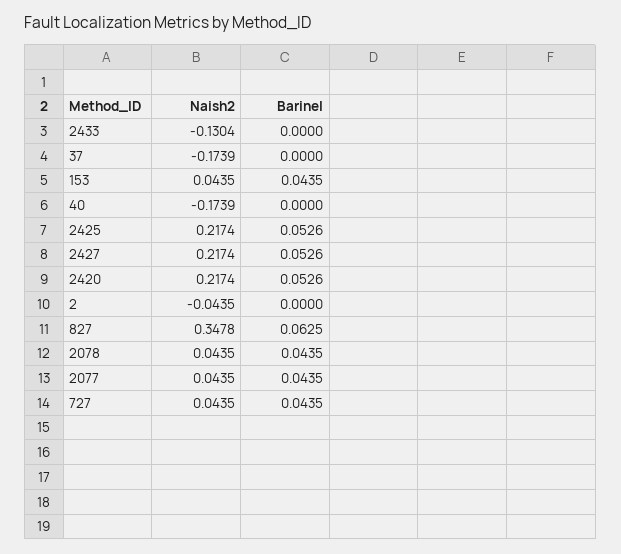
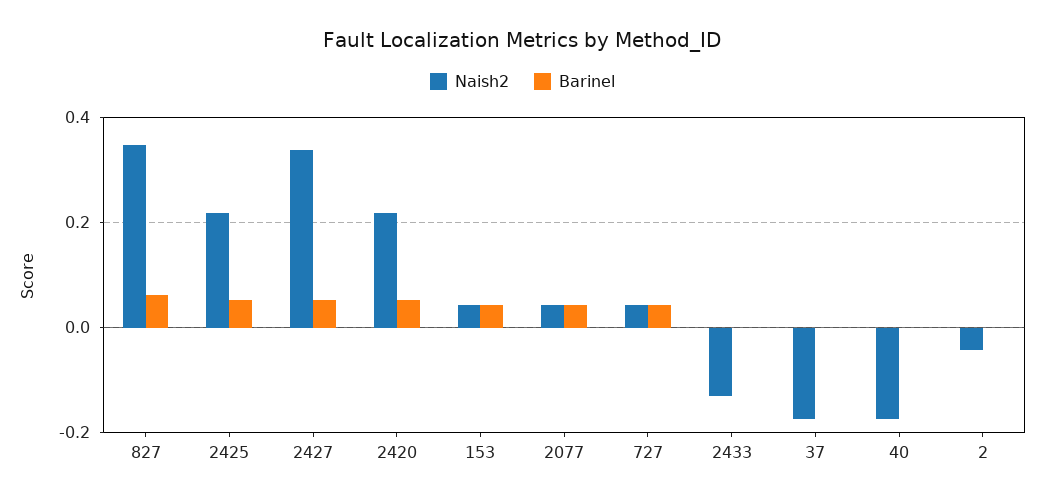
  {
    "Naish2": {
      "2433": -0.1304,
      "37": -0.1739,
      "153": 0.0435,
      "40": -0.1739,
      "2425": 0.2174,
-     "2427": 0.2174,
+     "2427": 0.34,
      "2420": 0.2174,
      "2": -0.0435,
      "827": 0.3478,
-     "2078": 0.0435,
      "2077": 0.0435,
      "727": 0.0435
    },
    "Barinel": {
      "2433": 0,
      "37": 0,
      "153": 0.0435,
      "40": 0,
      "2425": 0.0526,
      "2427": 0.0526,
      "2420": 0.0526,
      "2": 0,
      "827": 0.0625,
-     "2078": 0.0435,
      "2077": 0.0435,
      "727": 0.0435
    }
  }

